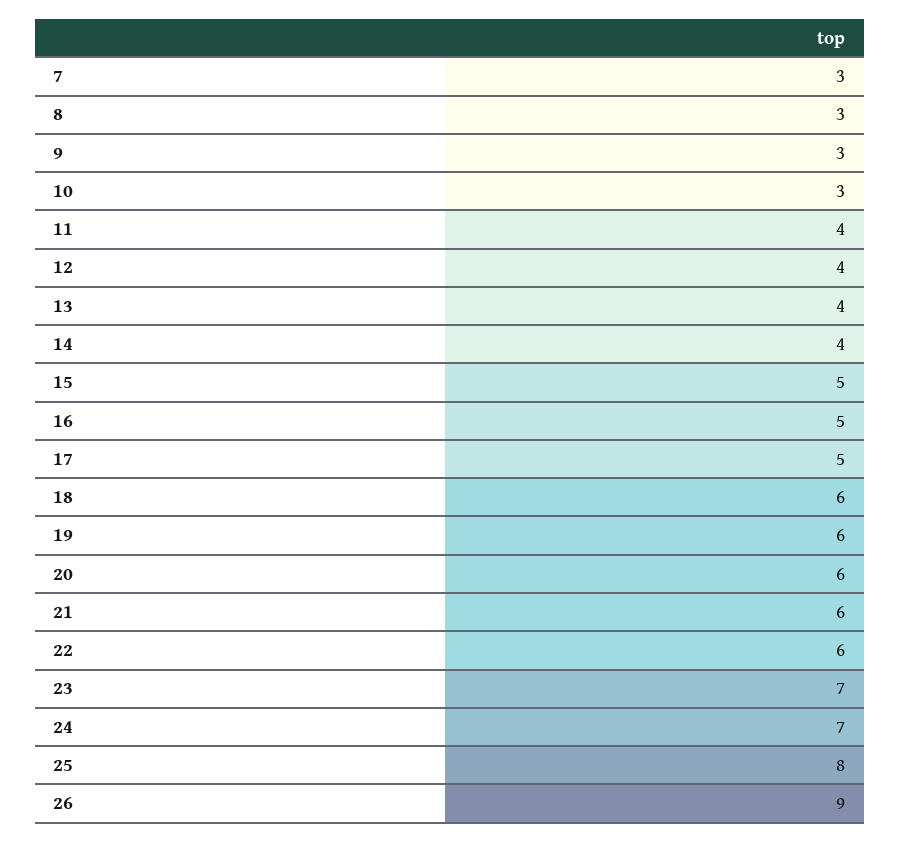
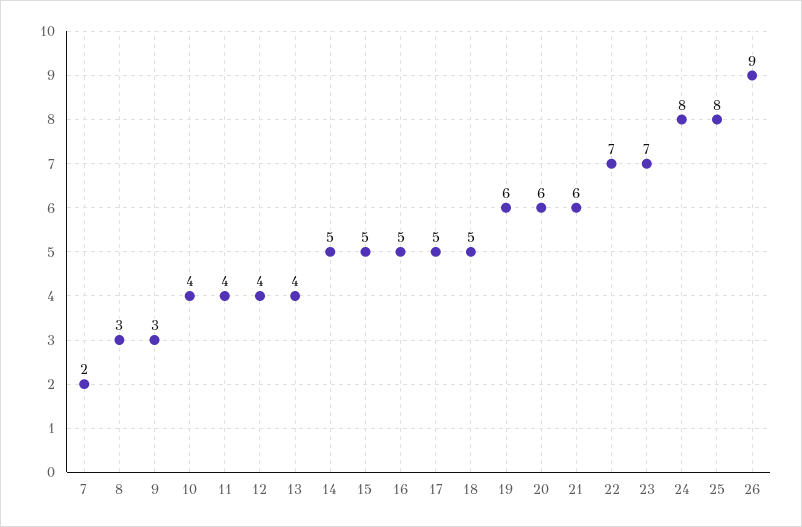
  {
-   "7": 3,
+   "7": 2,
    "8": 3,
    "9": 3,
-   "10": 3,
+   "10": 4,
    "11": 4,
    "12": 4,
    "13": 4,
-   "14": 4,
+   "14": 5,
    "15": 5,
    "16": 5,
    "17": 5,
-   "18": 6,
+   "18": 5,
    "19": 6,
    "20": 6,
    "21": 6,
-   "22": 6,
+   "22": 7,
    "23": 7,
-   "24": 7,
+   "24": 8,
    "25": 8,
    "26": 9
  }

